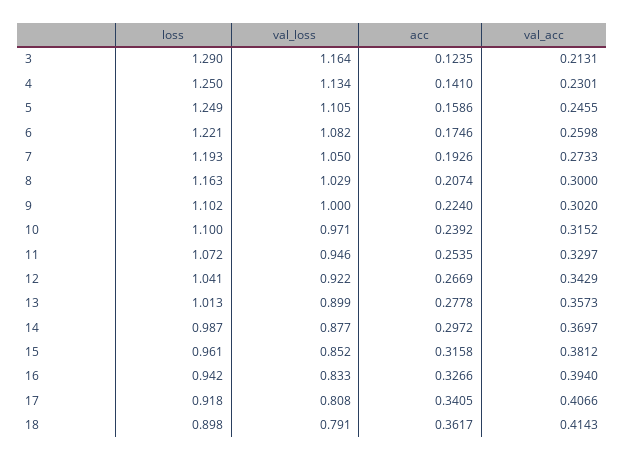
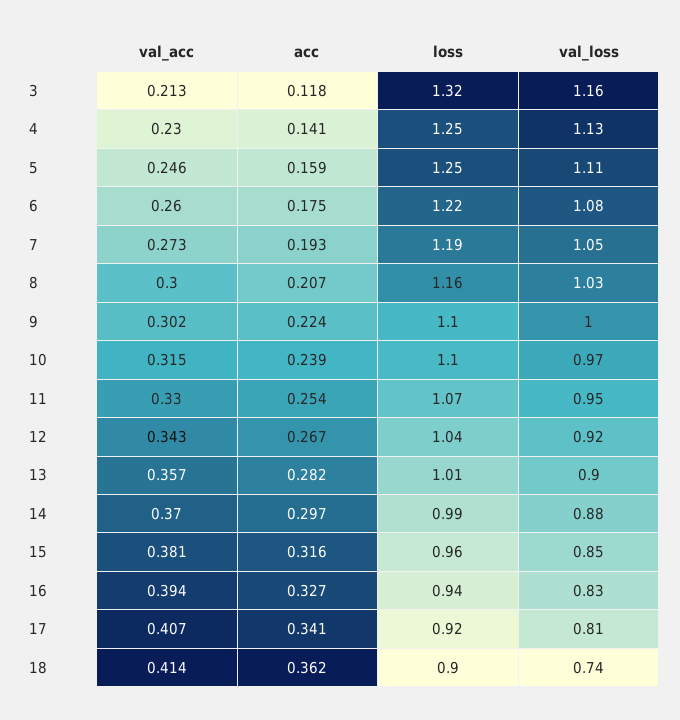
  {
    "loss": {
-     "3": 1.29,
+     "3": 1.32,
      "4": 1.25,
      "5": 1.249,
      "6": 1.221,
      "7": 1.193,
      "8": 1.163,
      "9": 1.102,
      "10": 1.1,
      "11": 1.072,
      "12": 1.041,
      "13": 1.013,
      "14": 0.987,
      "15": 0.961,
      "16": 0.942,
      "17": 0.918,
      "18": 0.898
    },
    "val_loss": {
      "3": 1.164,
      "4": 1.134,
      "5": 1.105,
      "6": 1.082,
      "7": 1.05,
      "8": 1.029,
      "9": 1,
      "10": 0.971,
      "11": 0.946,
      "12": 0.922,
      "13": 0.899,
      "14": 0.877,
      "15": 0.852,
      "16": 0.833,
      "17": 0.808,
-     "18": 0.791
+     "18": 0.74
    },
    "acc": {
-     "3": 0.1235,
+     "3": 0.118,
      "4": 0.141,
      "5": 0.1586,
      "6": 0.1746,
      "7": 0.1926,
      "8": 0.2074,
      "9": 0.224,
      "10": 0.2392,
      "11": 0.2535,
      "12": 0.2669,
-     "13": 0.2778,
+     "13": 0.282,
      "14": 0.2972,
      "15": 0.3158,
      "16": 0.3266,
      "17": 0.3405,
      "18": 0.3617
    },
    "val_acc": {
      "3": 0.2131,
      "4": 0.2301,
      "5": 0.2455,
      "6": 0.2598,
      "7": 0.2733,
      "8": 0.3,
      "9": 0.302,
      "10": 0.3152,
      "11": 0.3297,
      "12": 0.3429,
      "13": 0.3573,
      "14": 0.3697,
      "15": 0.3812,
      "16": 0.394,
      "17": 0.4066,
      "18": 0.4143
    }
  }

